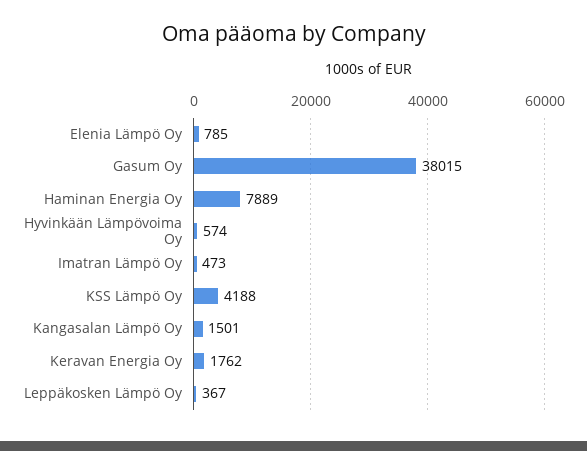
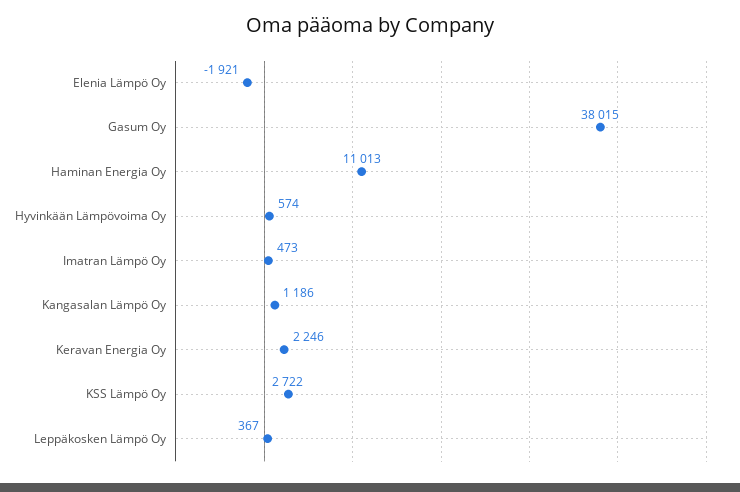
  {
-   "Elenia Lämpö Oy": 785,
+   "Elenia Lämpö Oy": -1921,
    "Gasum Oy": 38015,
-   "Haminan Energia Oy": 7889,
+   "Haminan Energia Oy": 11013,
    "Hyvinkään Lämpövoima Oy": 574,
    "Imatran Lämpö Oy": 473,
-   "KSS Lämpö Oy": 4188,
+   "KSS Lämpö Oy": 2722,
-   "Kangasalan Lämpö Oy": 1501,
+   "Kangasalan Lämpö Oy": 1186,
-   "Keravan Energia Oy": 1762,
+   "Keravan Energia Oy": 2246,
    "Leppäkosken Lämpö Oy": 367
  }

